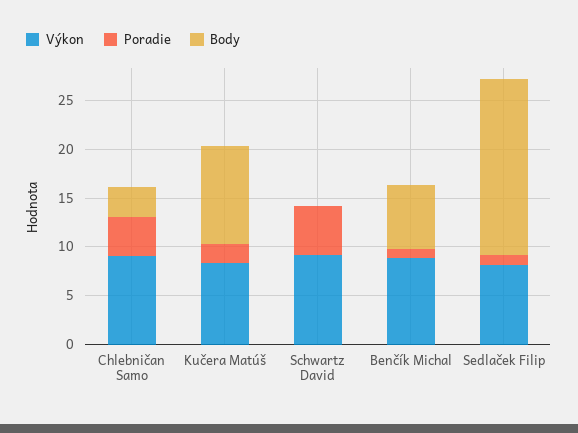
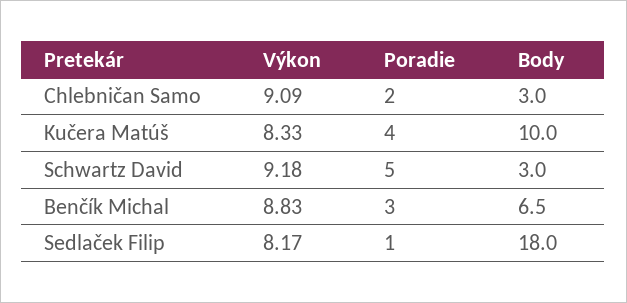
  {
    "Výkon": {
      "Chlebničan Samo": 9.09,
      "Kučera Matúš": 8.33,
      "Schwartz David": 9.18,
      "Benčík Michal": 8.83,
      "Sedlaček Filip": 8.17
    },
    "Poradie": {
-     "Chlebničan Samo": 4,
+     "Chlebničan Samo": 2,
-     "Kučera Matúš": 2,
+     "Kučera Matúš": 4,
      "Schwartz David": 5,
-     "Benčík Michal": 1,
+     "Benčík Michal": 3,
      "Sedlaček Filip": 1
    },
    "Body": {
      "Chlebničan Samo": 3,
      "Kučera Matúš": 10,
-     "Schwartz David": 0,
+     "Schwartz David": 3,
      "Benčík Michal": 6.5,
      "Sedlaček Filip": 18
    }
  }

